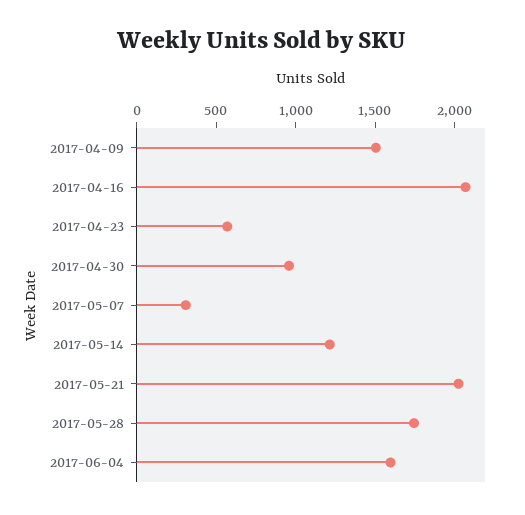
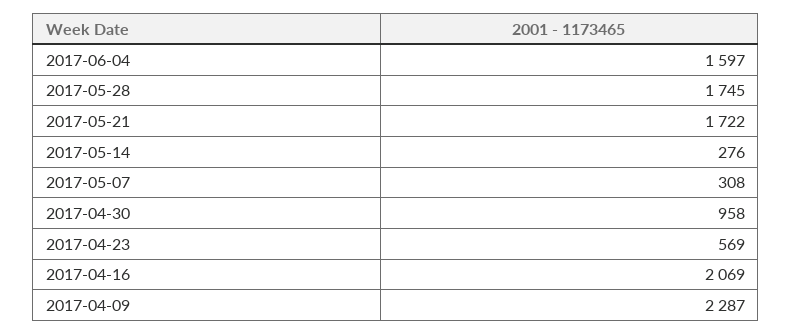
  {
-   "2017-04-09": 1500,
+   "2017-04-09": 2287,
    "2017-04-16": 2069,
    "2017-04-23": 569,
    "2017-04-30": 958,
    "2017-05-07": 308,
-   "2017-05-14": 1200,
+   "2017-05-14": 276,
-   "2017-05-21": 2000,
+   "2017-05-21": 1722,
    "2017-05-28": 1745,
    "2017-06-04": 1597
  }

